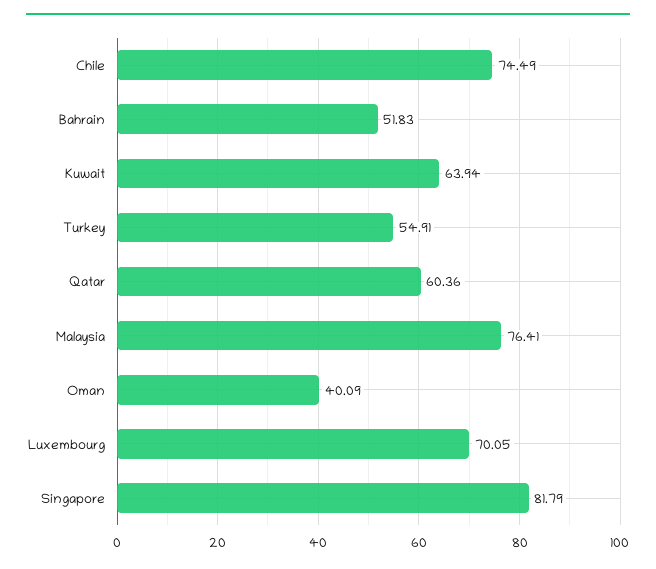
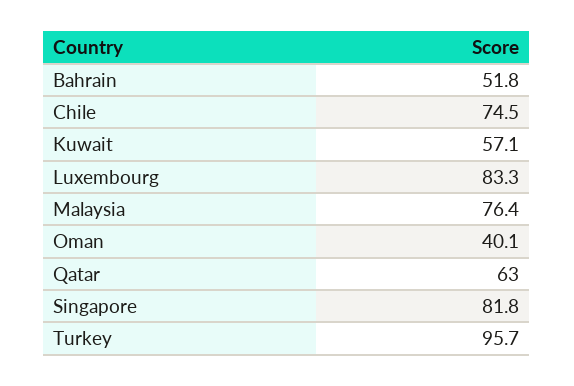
  {
    "Chile": 74.49,
    "Bahrain": 51.83,
-   "Kuwait": 63.94,
+   "Kuwait": 57.1,
-   "Turkey": 54.91,
+   "Turkey": 95.7,
-   "Qatar": 60.36,
+   "Qatar": 63,
    "Malaysia": 76.41,
    "Oman": 40.09,
-   "Luxembourg": 70.05,
+   "Luxembourg": 83.3,
    "Singapore": 81.79
  }

